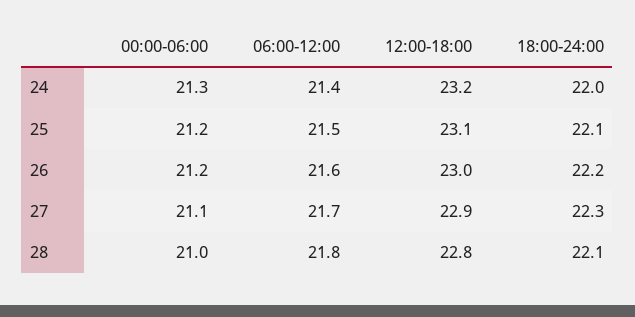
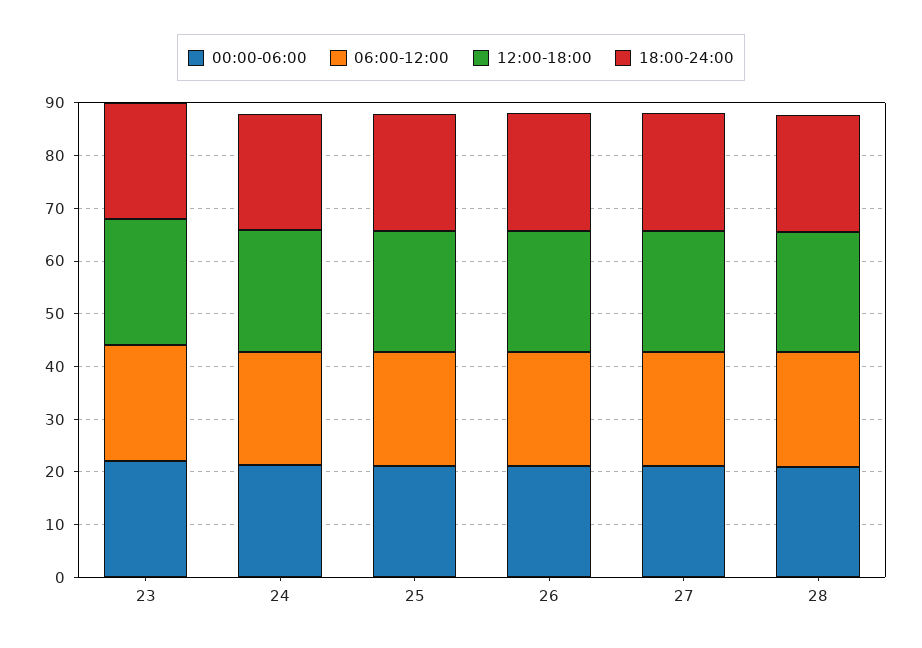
  {
    "00:00-06:00": {
      "24": 21.3,
      "25": 21.2,
      "26": 21.2,
      "27": 21.1,
-     "28": 21
+     "28": 21,
+     "23": 22
    },
    "06:00-12:00": {
      "24": 21.4,
      "25": 21.5,
      "26": 21.6,
      "27": 21.7,
-     "28": 21.8
+     "28": 21.8,
+     "23": 22
    },
    "12:00-18:00": {
      "24": 23.2,
      "25": 23.1,
      "26": 23,
      "27": 22.9,
-     "28": 22.8
+     "28": 22.8,
+     "23": 24
    },
    "18:00-24:00": {
      "24": 22,
      "25": 22.1,
      "26": 22.2,
      "27": 22.3,
-     "28": 22.1
+     "28": 22.1,
+     "23": 22
    }
  }

